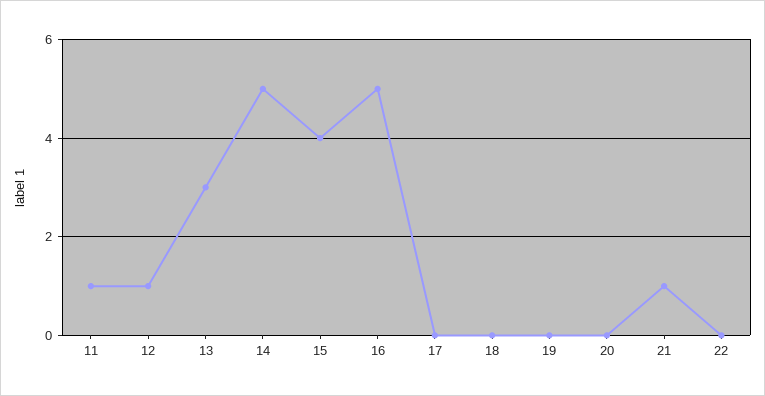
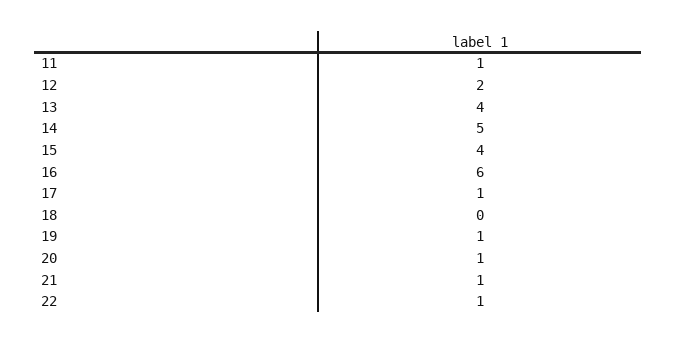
  {
    "11": 1,
-   "12": 1,
+   "12": 2,
-   "13": 3,
+   "13": 4,
    "14": 5,
    "15": 4,
-   "16": 5,
+   "16": 6,
-   "17": 0,
+   "17": 1,
    "18": 0,
-   "19": 0,
+   "19": 1,
-   "20": 0,
+   "20": 1,
    "21": 1,
-   "22": 0
+   "22": 1
  }

